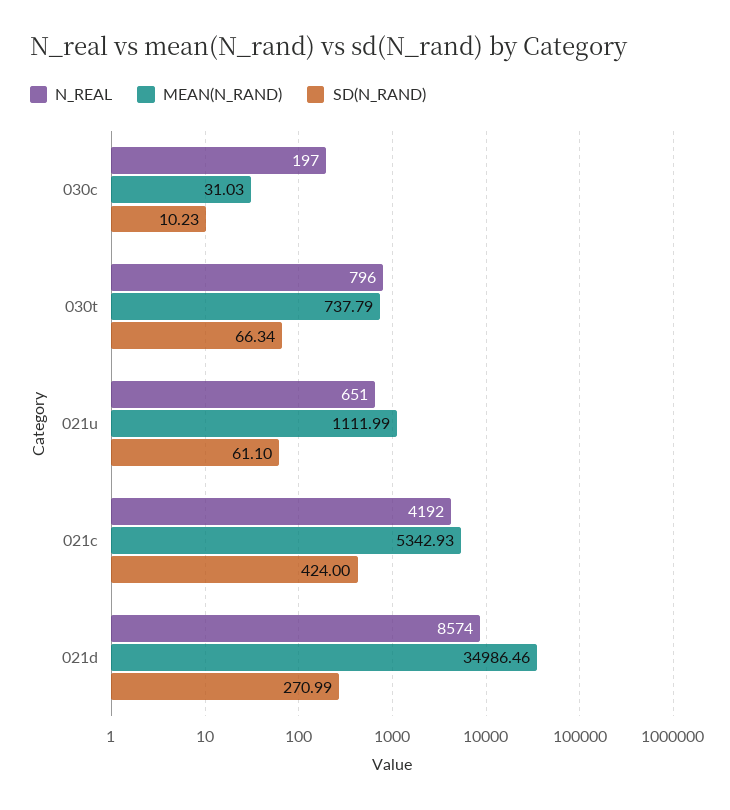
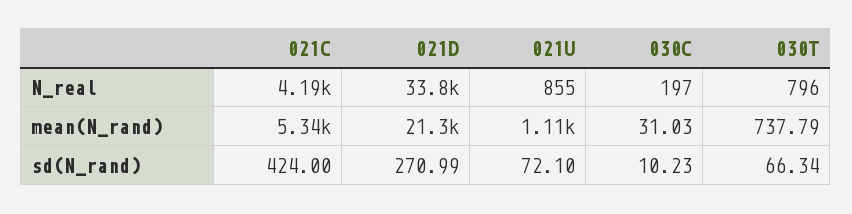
  {
    "N_REAL": {
      "030c": 197,
      "030t": 796,
-     "021u": 651,
+     "021u": 855,
      "021c": 4192,
-     "021d": 8574
+     "021d": 33800
    },
    "MEAN(N_RAND)": {
      "030c": 31.03,
      "030t": 737.79,
      "021u": 1111.99,
      "021c": 5342.93,
-     "021d": 34986.46
+     "021d": 21300
    },
    "SD(N_RAND)": {
      "030c": 10.23,
      "030t": 66.34,
-     "021u": 61.1,
+     "021u": 72.1,
      "021c": 424,
      "021d": 270.99
    }
  }

